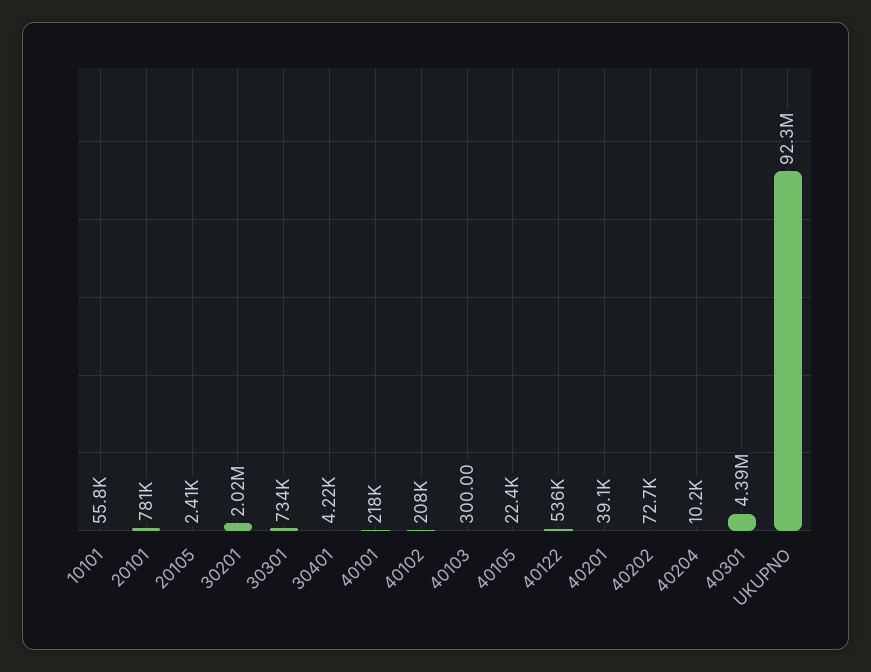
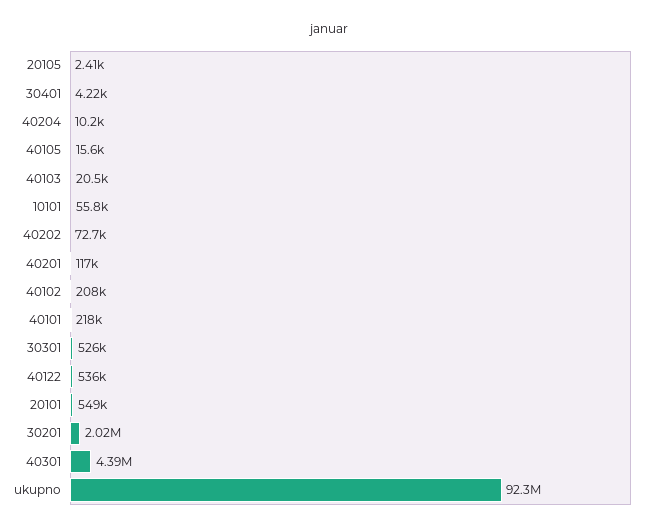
  {
    "10101": 55800,
-   "20101": 781000,
+   "20101": 549000,
    "20105": 2410,
    "30201": 2020000,
-   "30301": 734000,
+   "30301": 526000,
    "30401": 4220,
    "40101": 218000,
    "40102": 208000,
-   "40103": 300,
+   "40103": 20500,
-   "40105": 22400,
+   "40105": 15600,
    "40122": 536000,
-   "40201": 39100,
+   "40201": 117000,
    "40202": 72700,
    "40204": 10200,
    "40301": 4390000,
    "UKUPNO": 92300000
  }

